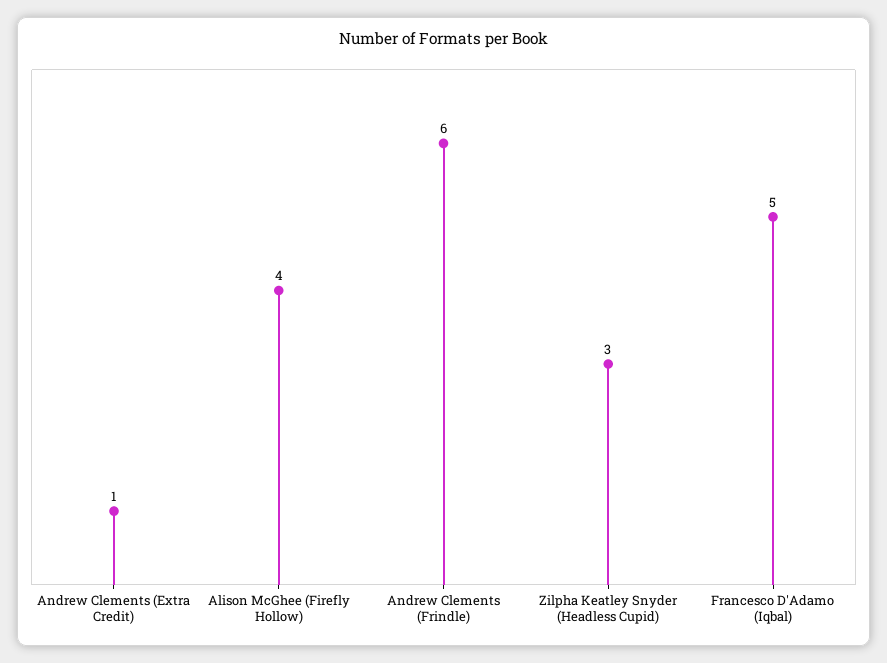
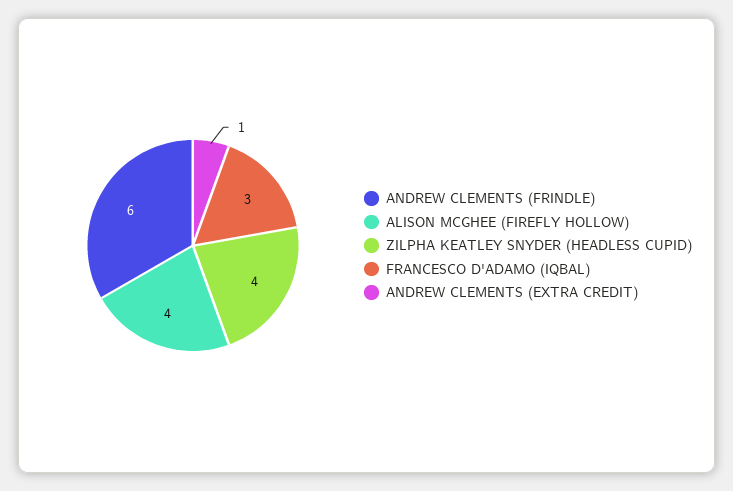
  {
    "Andrew Clements (Extra Credit)": 1,
    "Alison McGhee (Firefly Hollow)": 4,
    "Andrew Clements (Frindle)": 6,
-   "Zilpha Keatley Snyder (Headless Cupid)": 3,
+   "Zilpha Keatley Snyder (Headless Cupid)": 4,
-   "Francesco D'Adamo (Iqbal)": 5
+   "Francesco D'Adamo (Iqbal)": 3
  }

